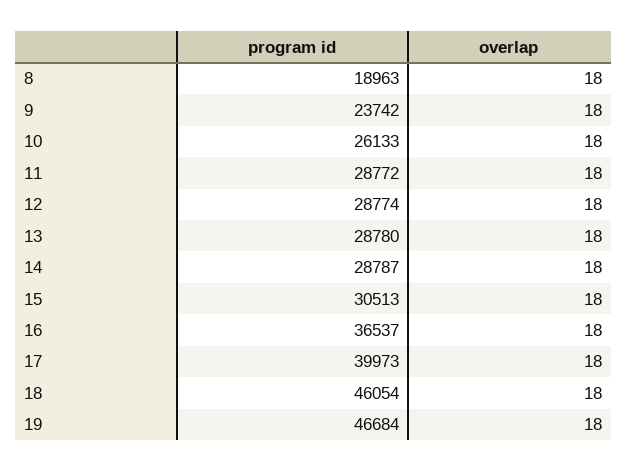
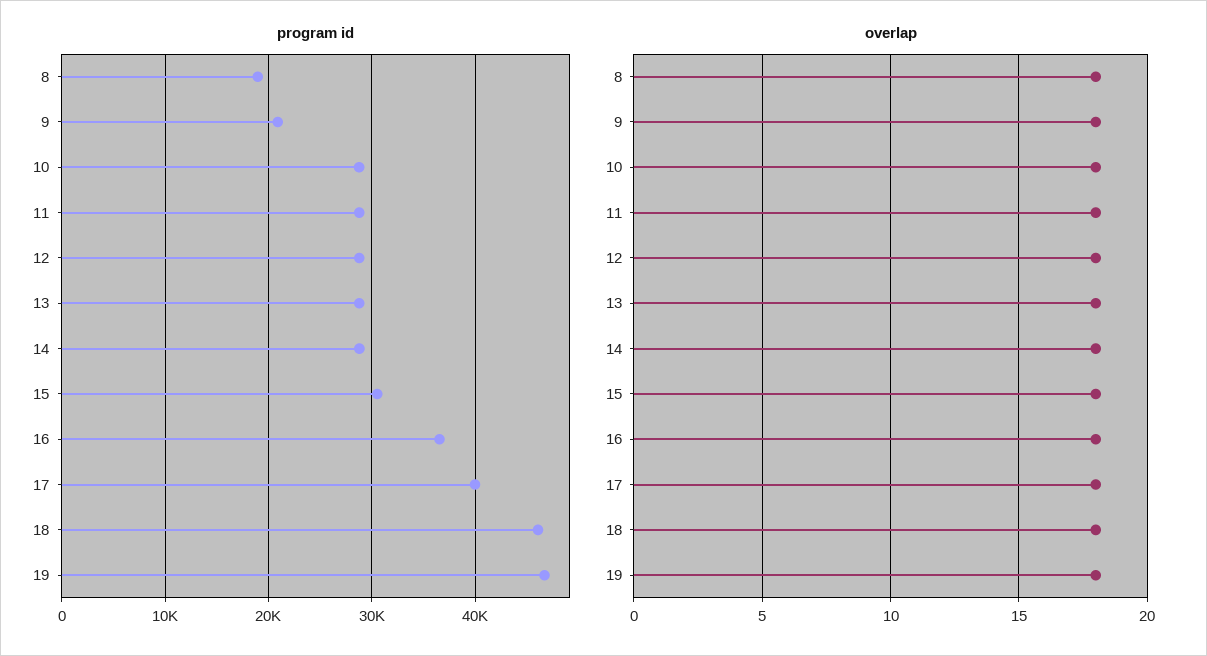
  {
    "program id": {
      "8": 18963,
-     "9": 23742,
+     "9": 21000,
-     "10": 26133,
+     "10": 29000,
      "11": 28772,
      "12": 28774,
      "13": 28780,
      "14": 28787,
      "15": 30513,
      "16": 36537,
      "17": 39973,
      "18": 46054,
      "19": 46684
    },
    "overlap": {
      "8": 18,
      "9": 18,
      "10": 18,
      "11": 18,
      "12": 18,
      "13": 18,
      "14": 18,
      "15": 18,
      "16": 18,
      "17": 18,
      "18": 18,
      "19": 18
    }
  }

